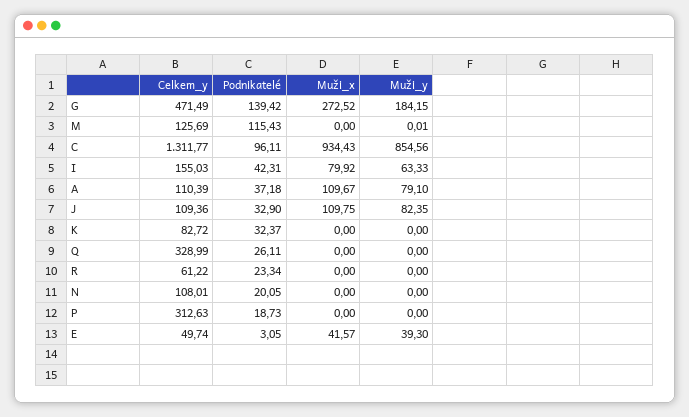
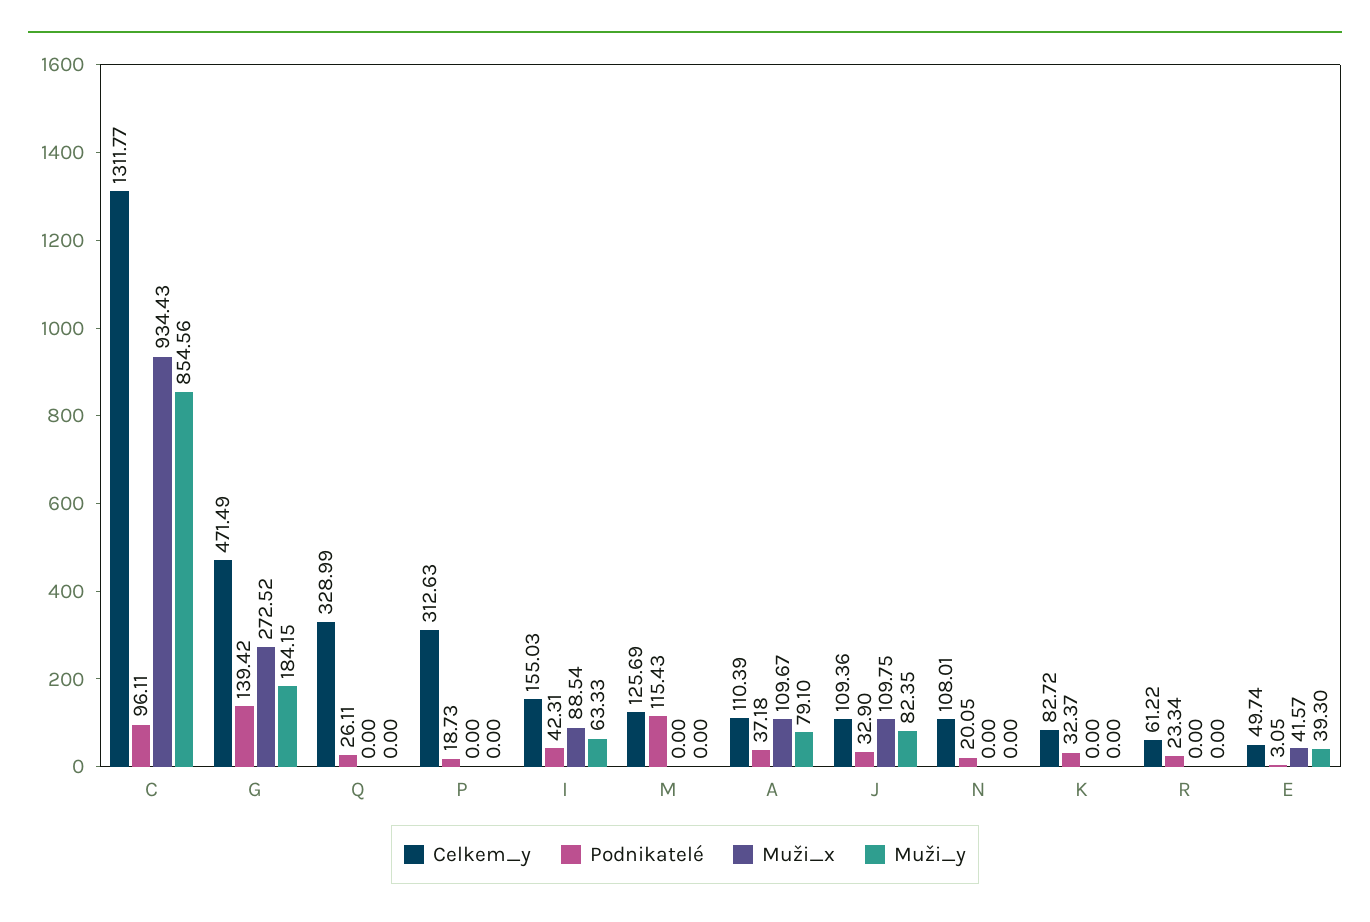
  {
    "Celkem_y": {
      "G": 471.49,
      "M": 125.69,
      "C": 1311.77,
      "I": 155.03,
      "A": 110.39,
      "J": 109.36,
      "K": 82.72,
      "Q": 328.99,
      "R": 61.22,
      "N": 108.01,
      "P": 312.63,
      "E": 49.74
    },
    "Podnikatelé": {
      "G": 139.42,
      "M": 115.43,
      "C": 96.11,
      "I": 42.31,
      "A": 37.18,
      "J": 32.9,
      "K": 32.37,
      "Q": 26.11,
      "R": 23.34,
      "N": 20.05,
      "P": 18.73,
      "E": 3.05
    },
    "Muži_x": {
      "G": 272.52,
      "M": 0,
      "C": 934.43,
-     "I": 79.92,
+     "I": 88.54,
      "A": 109.67,
      "J": 109.75,
      "K": 0,
      "Q": 0,
      "R": 0,
      "N": 0,
      "P": 0,
      "E": 41.57
    },
    "Muži_y": {
      "G": 184.15,
-     "M": 0.01,
+     "M": 0,
      "C": 854.56,
      "I": 63.33,
      "A": 79.1,
      "J": 82.35,
      "K": 0,
      "Q": 0,
      "R": 0,
      "N": 0,
      "P": 0,
      "E": 39.3
    }
  }

